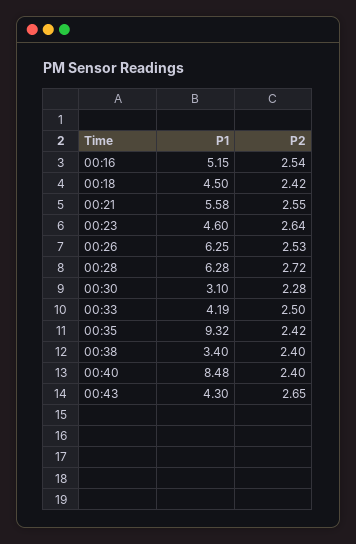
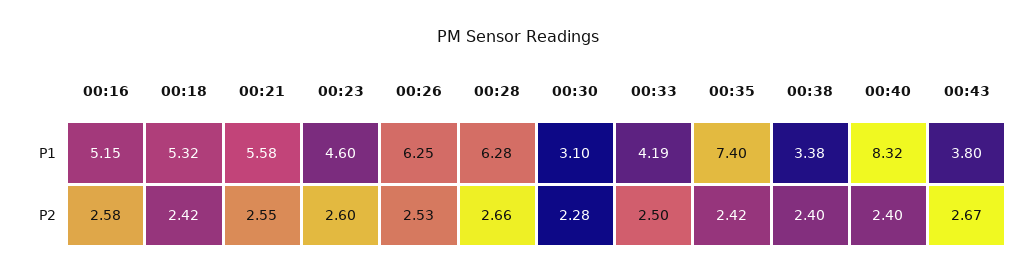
  {
    "P1": {
      "00:16": 5.15,
-     "00:18": 4.5,
+     "00:18": 5.32,
      "00:21": 5.58,
      "00:23": 4.6,
      "00:26": 6.25,
      "00:28": 6.28,
      "00:30": 3.1,
      "00:33": 4.19,
-     "00:35": 9.32,
+     "00:35": 7.4,
-     "00:38": 3.4,
+     "00:38": 3.38,
-     "00:40": 8.48,
+     "00:40": 8.32,
-     "00:43": 4.3
+     "00:43": 3.8
    },
    "P2": {
-     "00:16": 2.54,
+     "00:16": 2.58,
      "00:18": 2.42,
      "00:21": 2.55,
-     "00:23": 2.64,
+     "00:23": 2.6,
      "00:26": 2.53,
-     "00:28": 2.72,
+     "00:28": 2.66,
      "00:30": 2.28,
      "00:33": 2.5,
      "00:35": 2.42,
      "00:38": 2.4,
      "00:40": 2.4,
-     "00:43": 2.65
+     "00:43": 2.67
    }
  }

